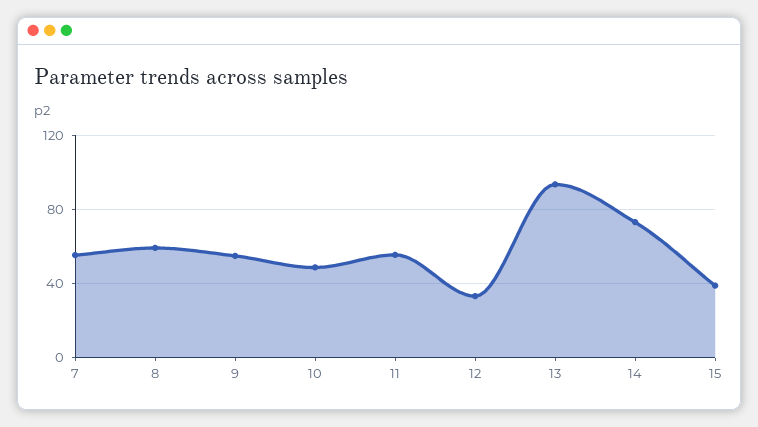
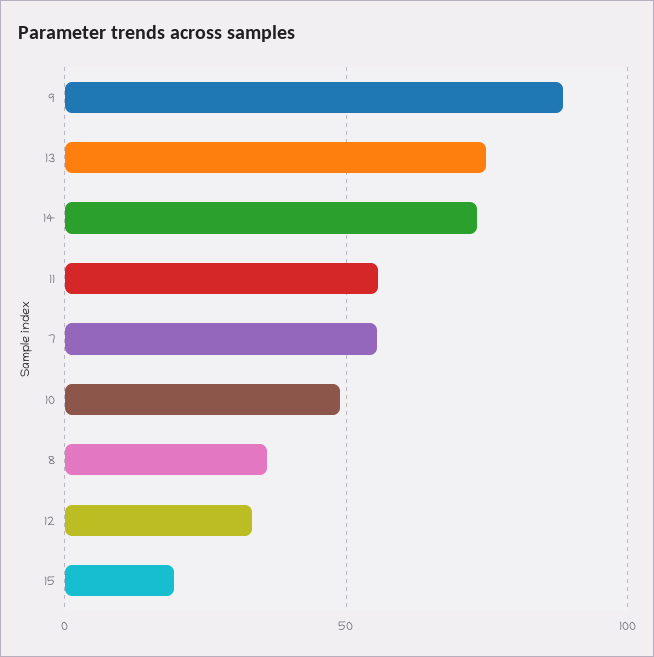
  {
    "7": 55,
-   "8": 60,
+   "8": 35,
-   "9": 55,
+   "9": 90,
    "10": 50,
    "11": 55,
    "12": 35,
-   "13": 95,
+   "13": 75,
    "14": 75,
-   "15": 40
+   "15": 20
  }

